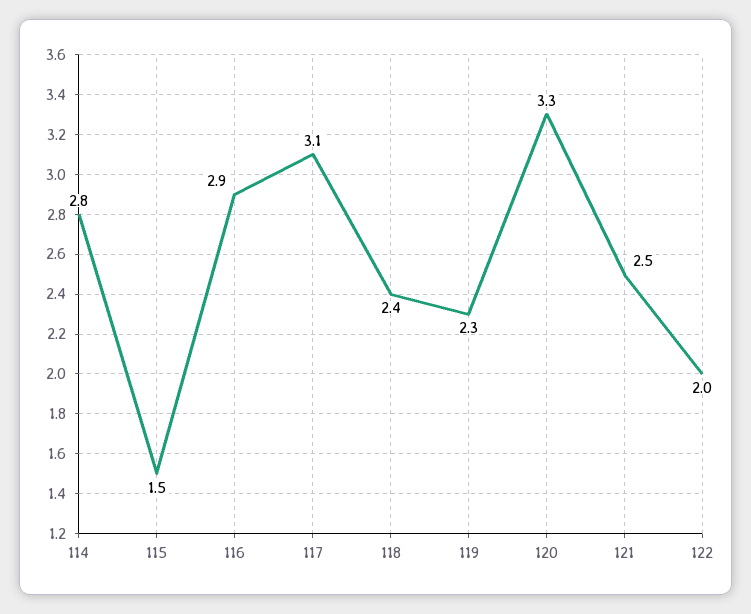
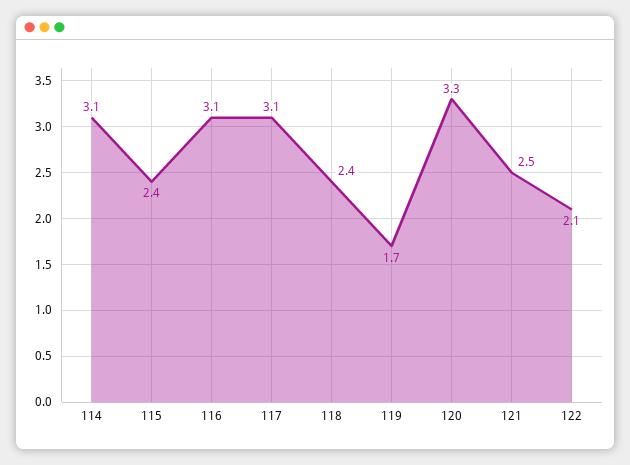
  {
-   "114": 2.8,
+   "114": 3.1,
-   "115": 1.5,
+   "115": 2.4,
-   "116": 2.9,
+   "116": 3.1,
    "117": 3.1,
    "118": 2.4,
-   "119": 2.3,
+   "119": 1.7,
    "120": 3.3,
    "121": 2.5,
-   "122": 2
+   "122": 2.1
  }

